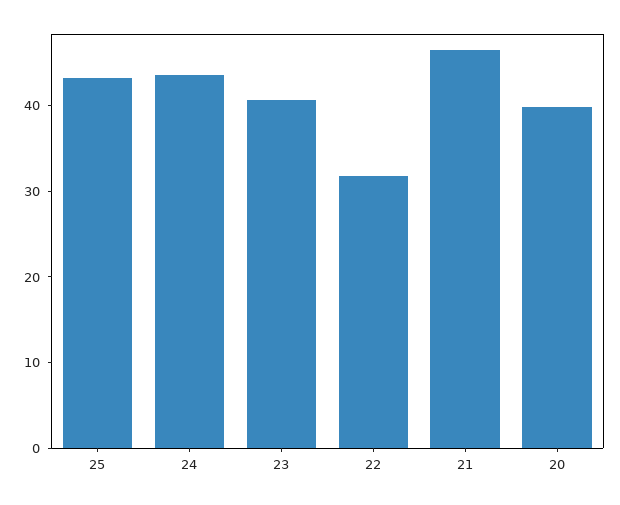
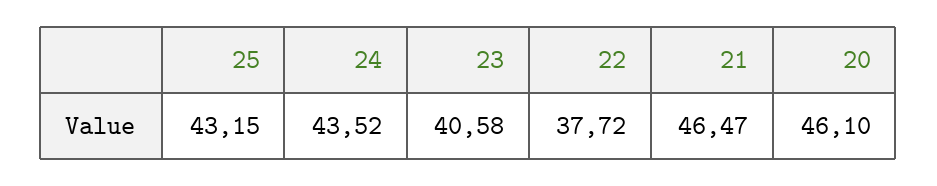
  {
    "25": 43.15,
    "24": 43.52,
    "23": 40.58,
-   "22": 32,
+   "22": 37.72,
    "21": 46.47,
-   "20": 40
+   "20": 46.1
  }

